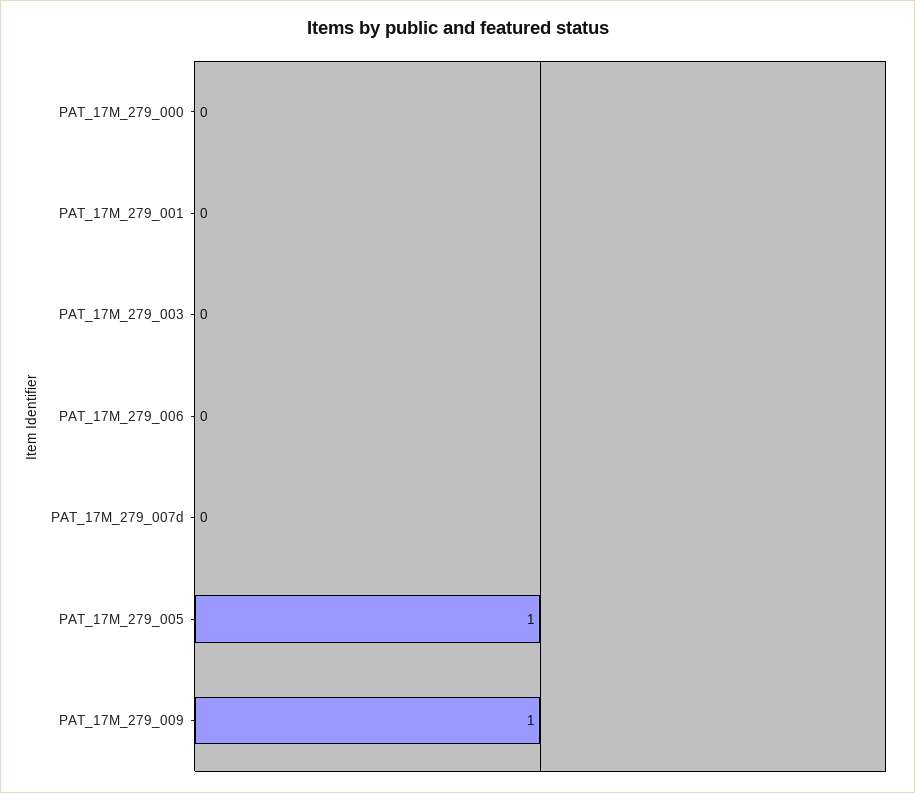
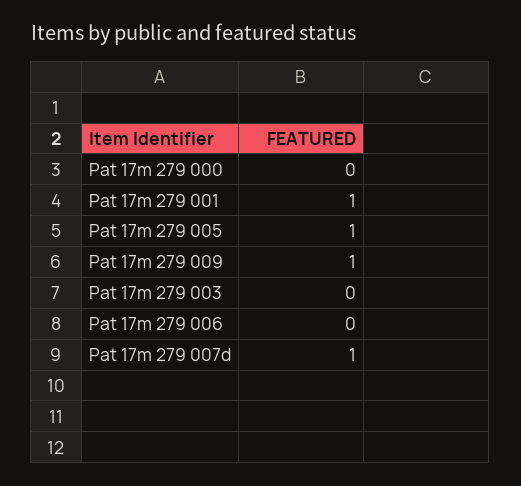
  {
    "PAT_17M_279_000": 0,
-   "PAT_17M_279_001": 0,
+   "PAT_17M_279_001": 1,
    "PAT_17M_279_003": 0,
    "PAT_17M_279_006": 0,
-   "PAT_17M_279_007d": 0,
+   "PAT_17M_279_007d": 1,
    "PAT_17M_279_005": 1,
    "PAT_17M_279_009": 1
  }

